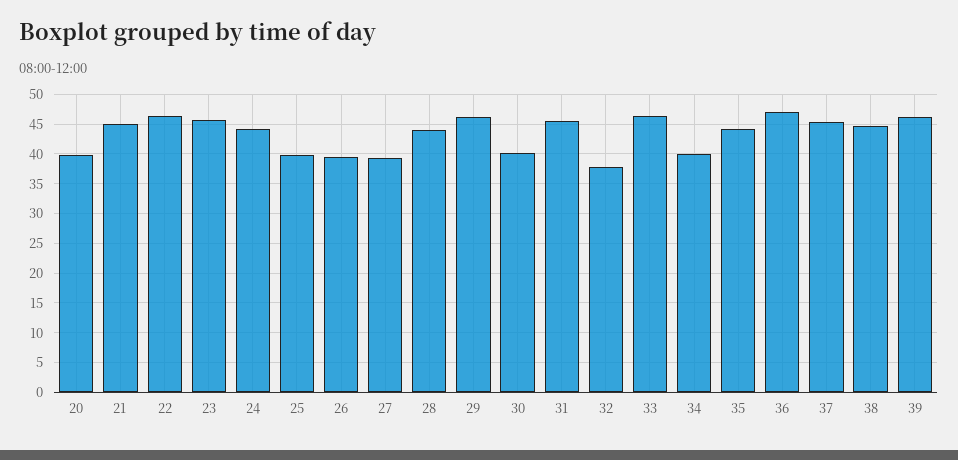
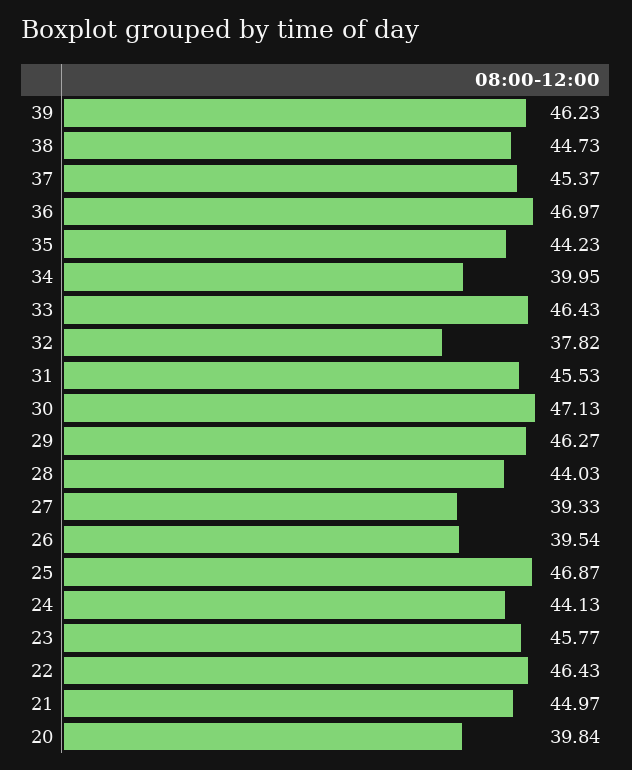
  {
    "20": 39.84,
    "21": 44.97,
    "22": 46.43,
    "23": 45.77,
    "24": 44.13,
-   "25": 40,
+   "25": 46.87,
    "26": 39.54,
    "27": 39.33,
    "28": 44.03,
    "29": 46.27,
-   "30": 40,
+   "30": 47.13,
    "31": 45.53,
    "32": 37.82,
    "33": 46.43,
    "34": 39.95,
    "35": 44.23,
    "36": 46.97,
    "37": 45.37,
    "38": 44.73,
    "39": 46.23
  }

